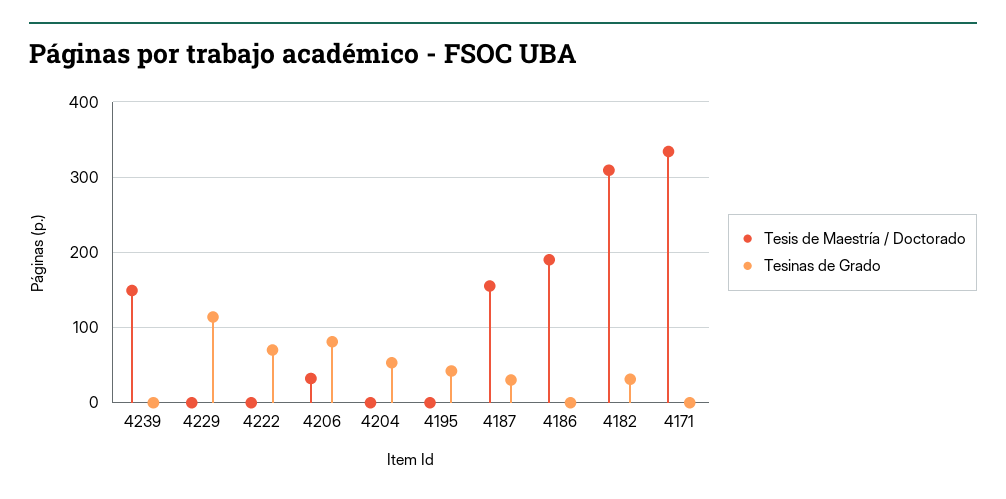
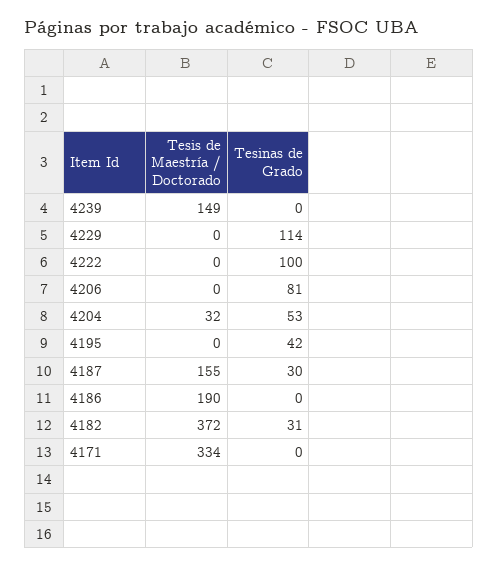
  {
    "Tesis de Maestría / Doctorado": {
      "4239": 149,
      "4229": 0,
      "4222": 0,
-     "4206": 30,
+     "4206": 0,
-     "4204": 0,
+     "4204": 32,
      "4195": 0,
      "4187": 155,
      "4186": 190,
-     "4182": 310,
+     "4182": 372,
      "4171": 334
    },
    "Tesinas de Grado": {
      "4239": 0,
      "4229": 114,
-     "4222": 70,
+     "4222": 100,
      "4206": 81,
      "4204": 53,
      "4195": 42,
      "4187": 30,
      "4186": 0,
      "4182": 31,
      "4171": 0
    }
  }

